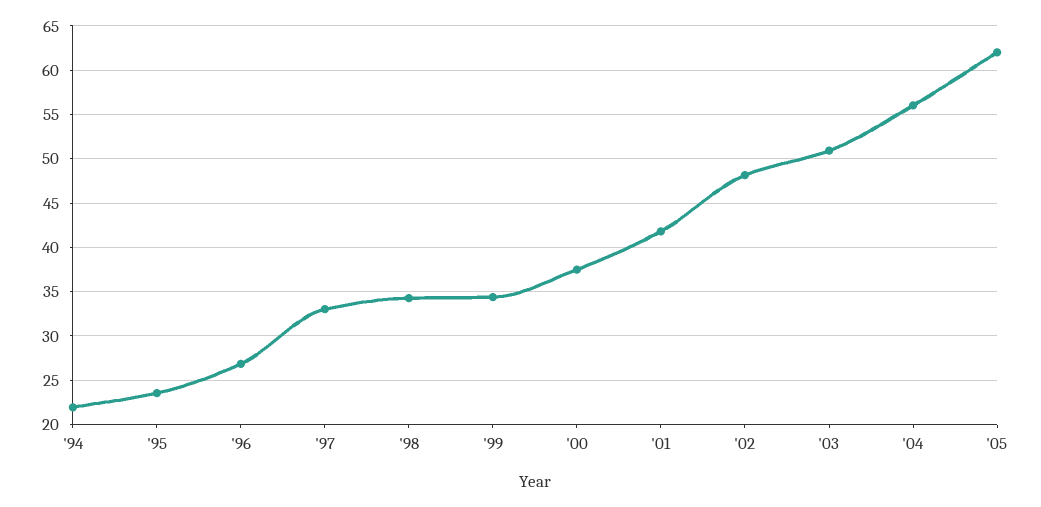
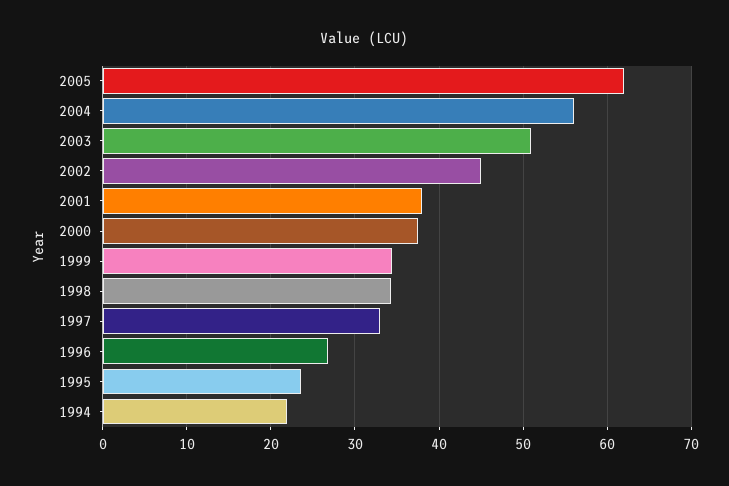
  {
    "'94": 22,
    "'95": 24,
    "'96": 27,
    "'97": 33,
    "'98": 34,
    "'99": 34,
    "'00": 38,
-   "'01": 42,
+   "'01": 38,
-   "'02": 48,
+   "'02": 45,
    "'03": 51,
    "'04": 56,
    "'05": 62
  }

